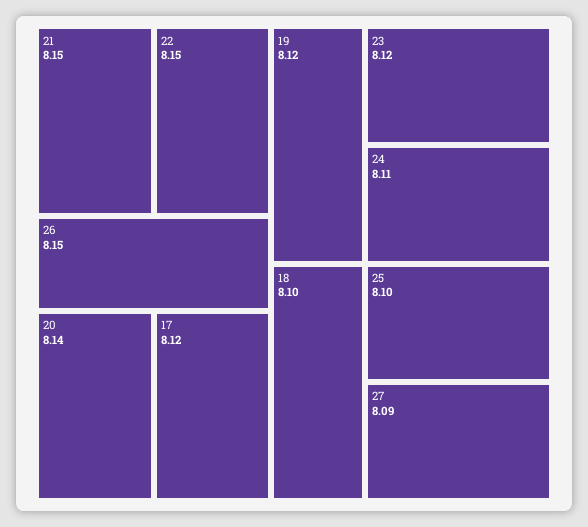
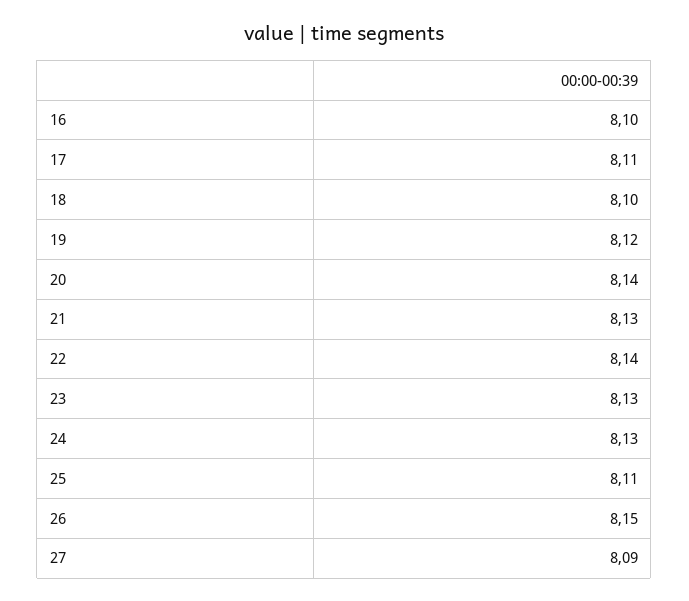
  {
-   "21": 8.15,
+   "21": 8.13,
-   "22": 8.15,
+   "22": 8.14,
    "26": 8.15,
    "20": 8.14,
-   "17": 8.12,
+   "17": 8.11,
    "19": 8.12,
-   "23": 8.12,
+   "23": 8.13,
-   "24": 8.11,
+   "24": 8.13,
    "18": 8.1,
-   "25": 8.1,
+   "25": 8.11,
-   "27": 8.09
+   "27": 8.09,
+   "16": 8.1
  }

